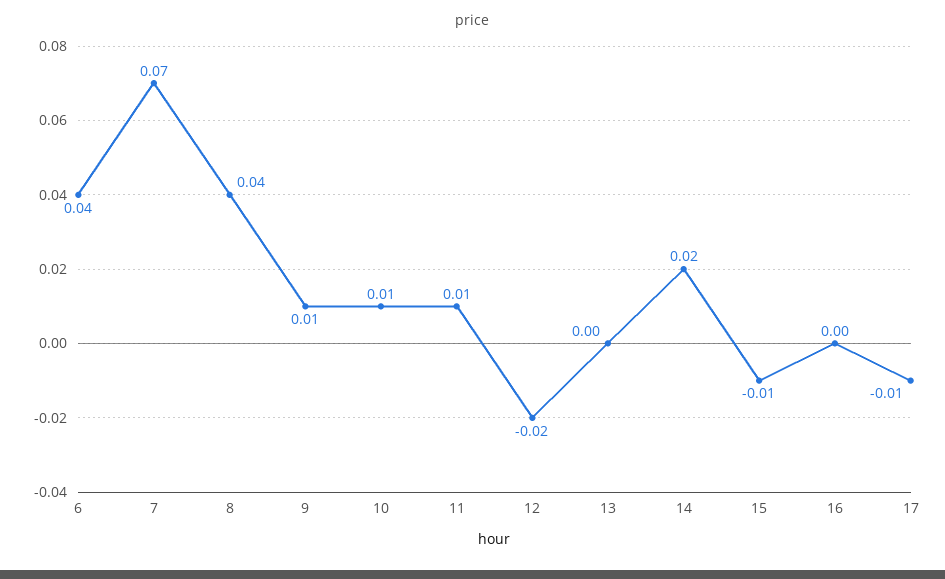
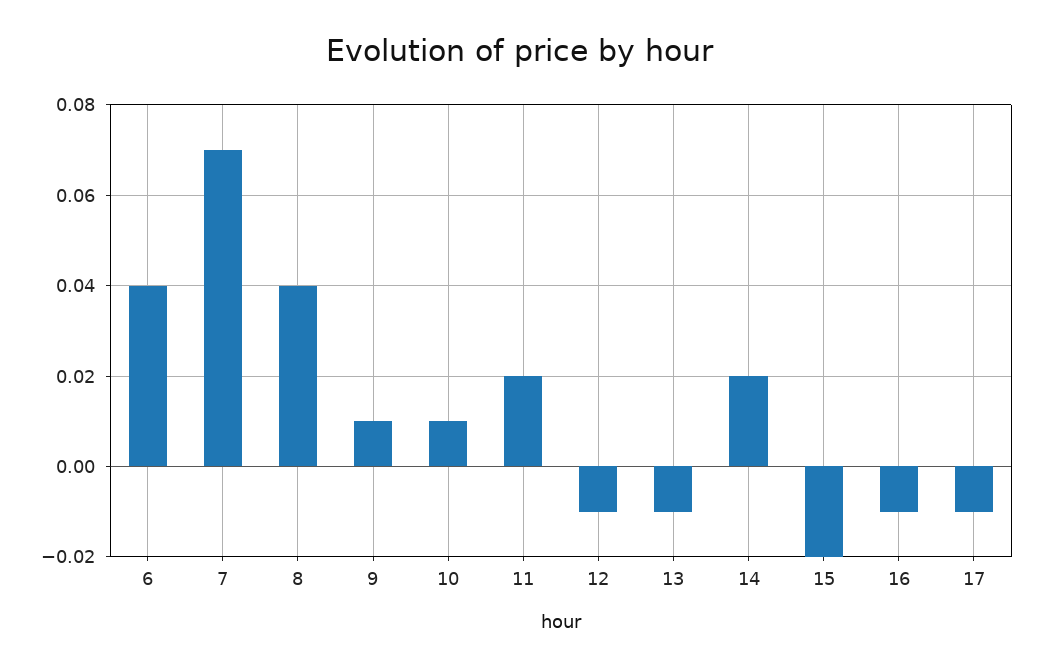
  {
    "6": 0.04,
    "7": 0.07,
    "8": 0.04,
    "9": 0.01,
    "10": 0.01,
-   "11": 0.01,
+   "11": 0.02,
-   "12": -0.02,
+   "12": -0.01,
-   "13": 0,
+   "13": -0.01,
    "14": 0.02,
-   "15": -0.01,
+   "15": -0.02,
-   "16": 0,
+   "16": -0.01,
    "17": -0.01
  }

